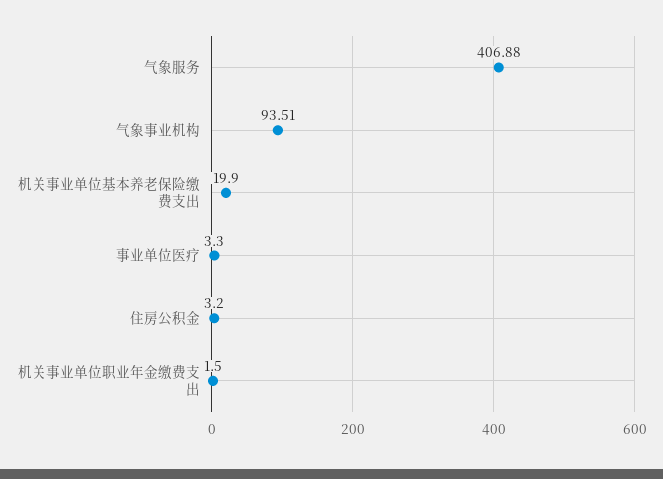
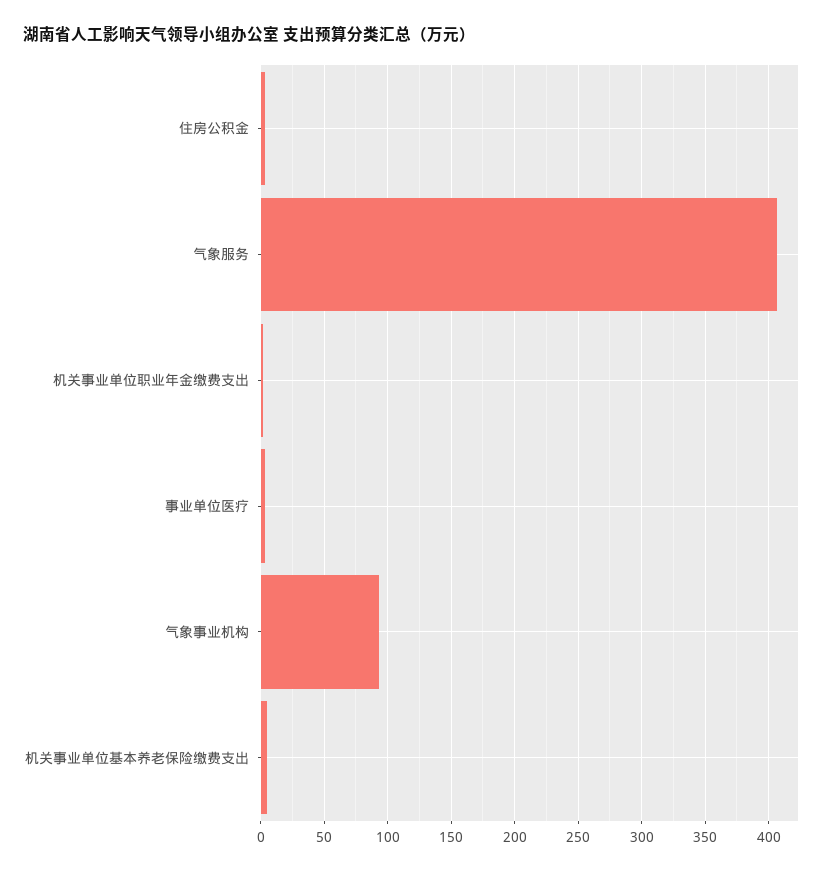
  {
    "气象服务": 406.88,
    "气象事业机构": 93.51,
-   "机关事业单位基本养老保险缴费支出": 19.9,
+   "机关事业单位基本养老保险缴费支出": 5,
    "事业单位医疗": 3.3,
    "住房公积金": 3.2,
    "机关事业单位职业年金缴费支出": 1.5
  }

